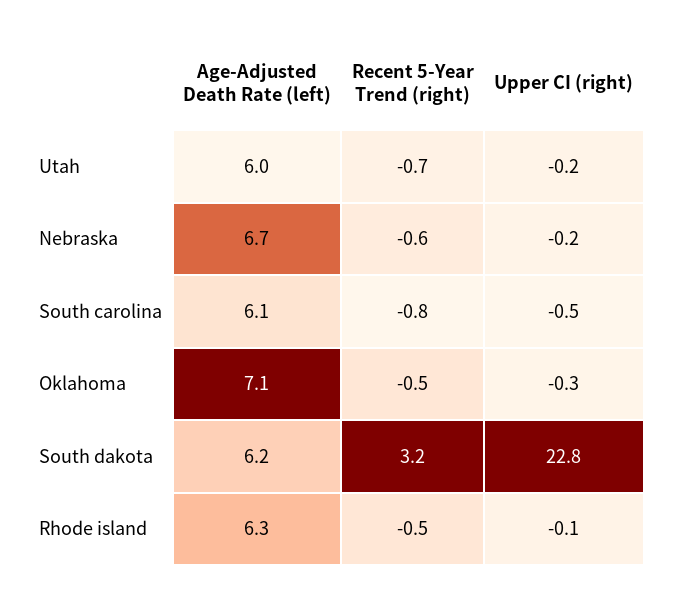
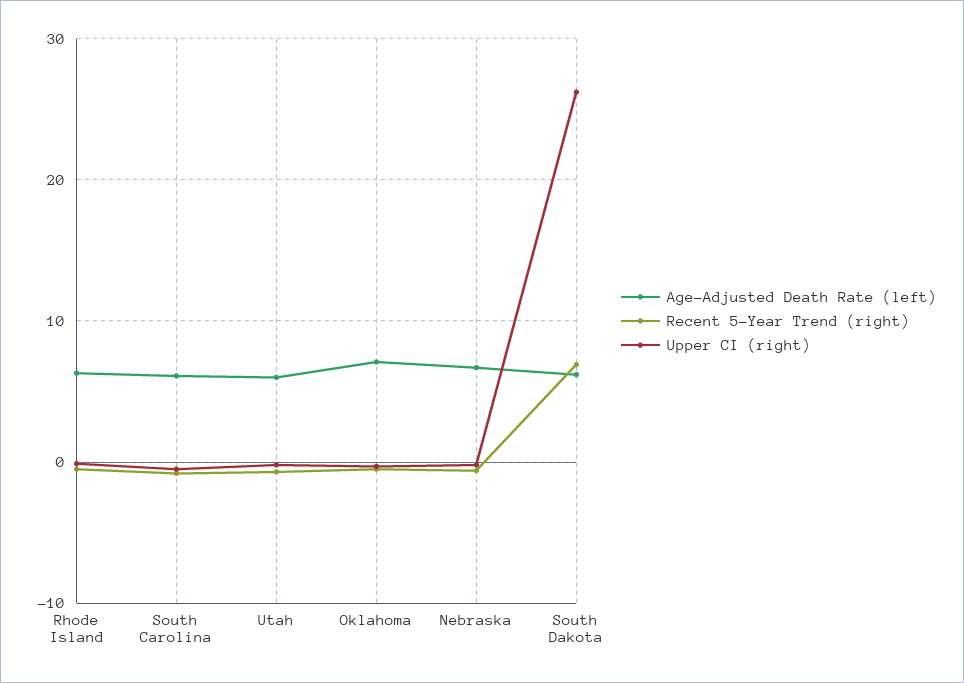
  {
    "Age-Adjusted Death Rate (left)": {
      "Utah": 6,
      "Nebraska": 6.7,
      "South carolina": 6.1,
      "Oklahoma": 7.1,
      "South dakota": 6.2,
      "Rhode island": 6.3
    },
    "Recent 5-Year Trend (right)": {
      "Utah": -0.7,
      "Nebraska": -0.6,
      "South carolina": -0.8,
      "Oklahoma": -0.5,
-     "South dakota": 3.2,
+     "South dakota": 7,
      "Rhode island": -0.5
    },
    "Upper CI (right)": {
      "Utah": -0.2,
      "Nebraska": -0.2,
      "South carolina": -0.5,
      "Oklahoma": -0.3,
-     "South dakota": 22.8,
+     "South dakota": 26,
      "Rhode island": -0.1
    }
  }

